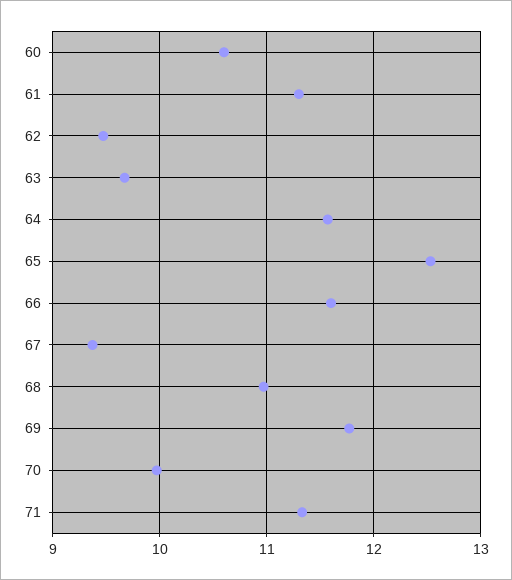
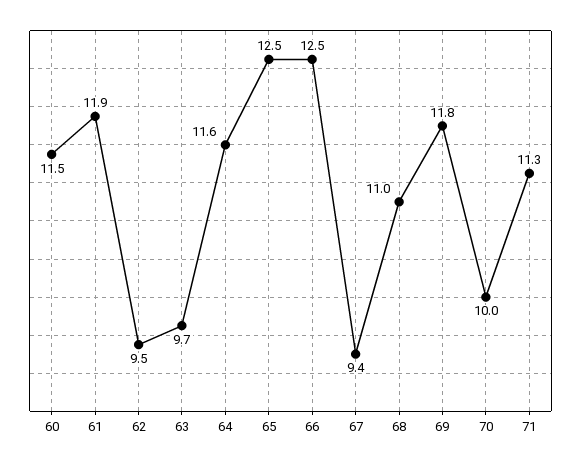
  {
-   "60": 10.6,
+   "60": 11.5,
-   "61": 11.3,
+   "61": 11.9,
    "62": 9.5,
    "63": 9.7,
    "64": 11.6,
    "65": 12.5,
-   "66": 11.6,
+   "66": 12.5,
    "67": 9.4,
    "68": 11,
    "69": 11.8,
    "70": 10,
    "71": 11.3
  }

